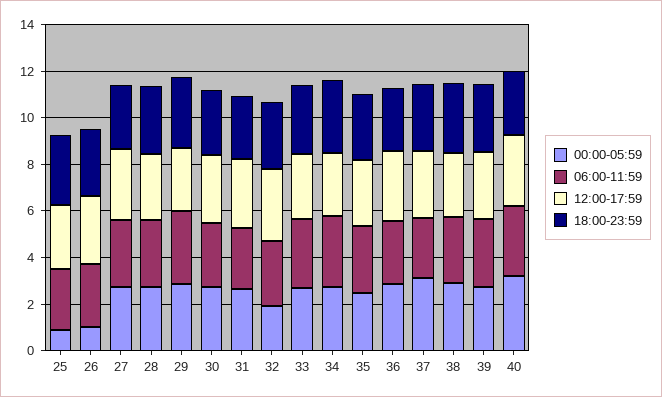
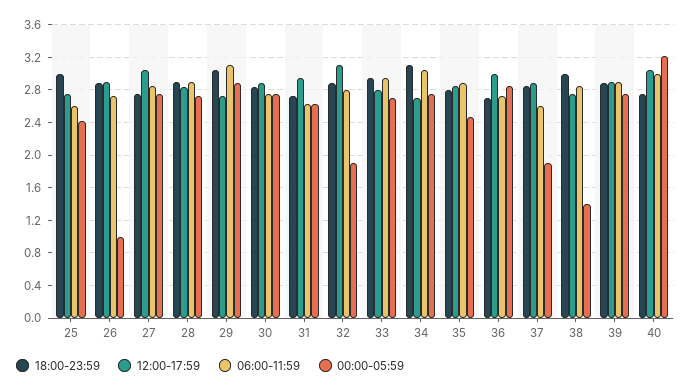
  {
    "00:00-05:59": {
-     "25": 1,
+     "25": 2.4,
      "26": 1,
      "27": 2.8,
      "28": 2.7,
      "29": 2.9,
      "30": 2.8,
      "31": 2.6,
      "32": 1.9,
      "33": 2.7,
      "34": 2.8,
      "35": 2.5,
      "36": 2.9,
-     "37": 3,
+     "37": 1.9,
-     "38": 3,
+     "38": 1.4,
      "39": 2.8,
      "40": 3.2
    },
    "06:00-11:59": {
      "25": 2.6,
      "26": 2.7,
      "27": 2.9,
      "28": 2.9,
      "29": 3.1,
      "30": 2.8,
      "31": 2.6,
      "32": 2.8,
      "33": 3,
      "34": 3.1,
      "35": 2.9,
      "36": 2.7,
      "37": 2.6,
      "38": 2.9,
      "39": 2.9,
      "40": 3
    },
    "12:00-17:59": {
      "25": 2.8,
      "26": 2.9,
      "27": 3.1,
      "28": 2.8,
      "29": 2.7,
      "30": 2.9,
      "31": 3,
      "32": 3.1,
      "33": 2.8,
      "34": 2.7,
      "35": 2.9,
      "36": 3,
      "37": 2.9,
      "38": 2.8,
      "39": 2.9,
      "40": 3.1
    },
    "18:00-23:59": {
      "25": 3,
      "26": 2.9,
      "27": 2.8,
      "28": 2.9,
      "29": 3.1,
      "30": 2.8,
      "31": 2.7,
      "32": 2.9,
      "33": 3,
      "34": 3.1,
      "35": 2.8,
      "36": 2.7,
      "37": 2.9,
      "38": 3,
      "39": 2.9,
      "40": 2.8
    }
  }

